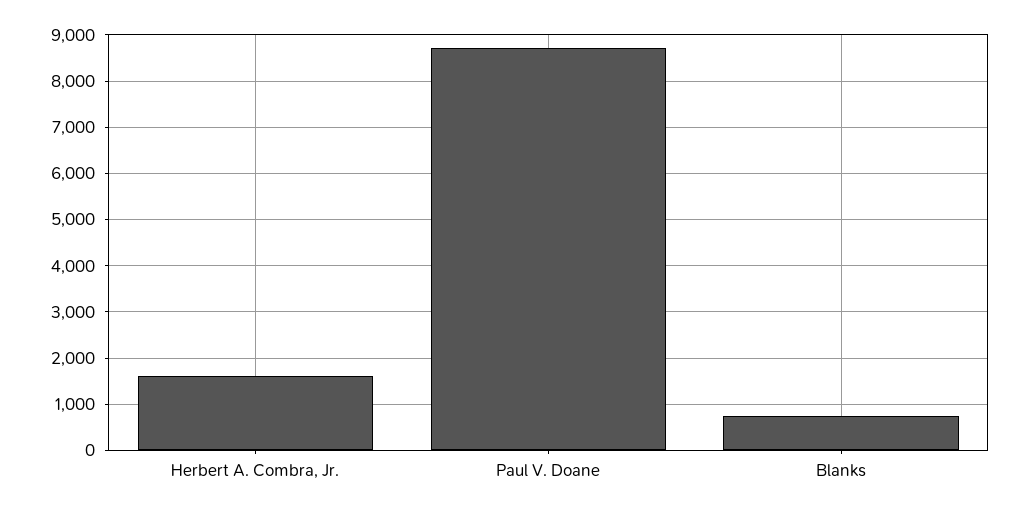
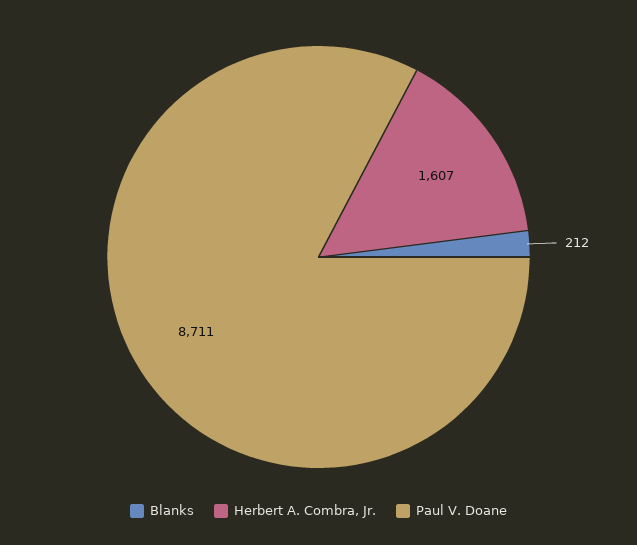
  {
    "Herbert A. Combra, Jr.": 1607,
    "Paul V. Doane": 8711,
-   "Blanks": 800
+   "Blanks": 212
  }

